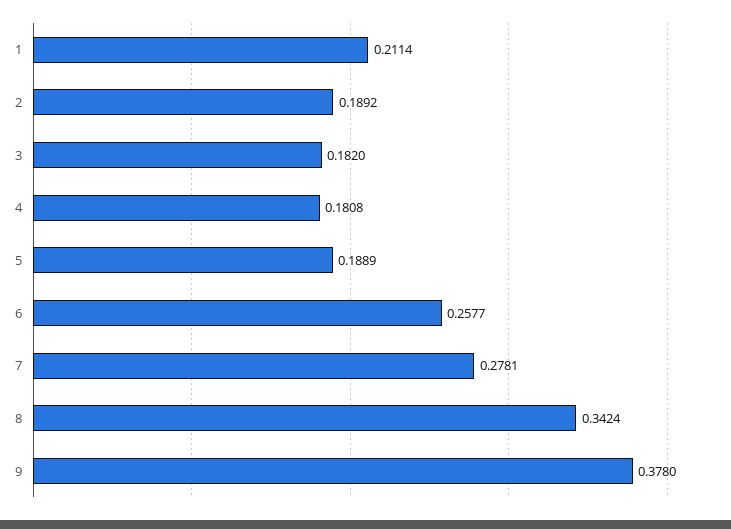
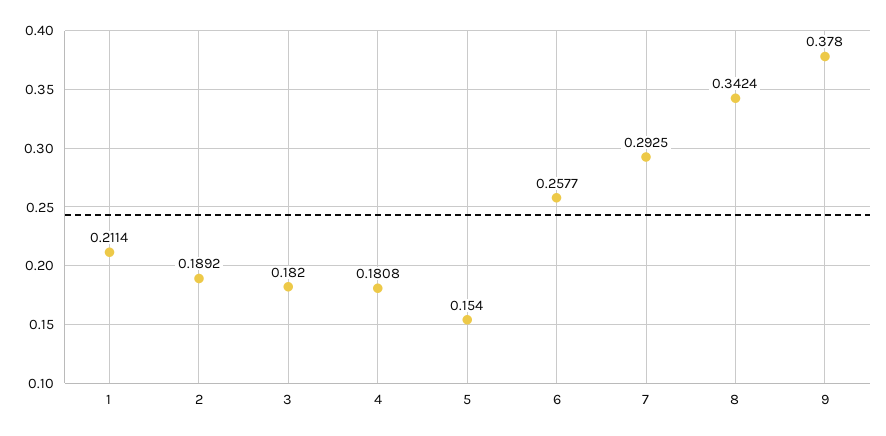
  {
    "1": 0.2114,
    "2": 0.1892,
    "3": 0.182,
    "4": 0.1808,
-   "5": 0.1889,
+   "5": 0.154,
    "6": 0.2577,
-   "7": 0.2781,
+   "7": 0.2925,
    "8": 0.3424,
    "9": 0.378
  }

